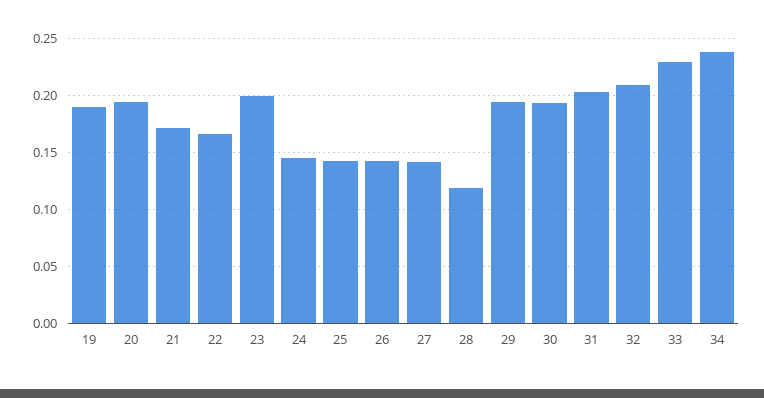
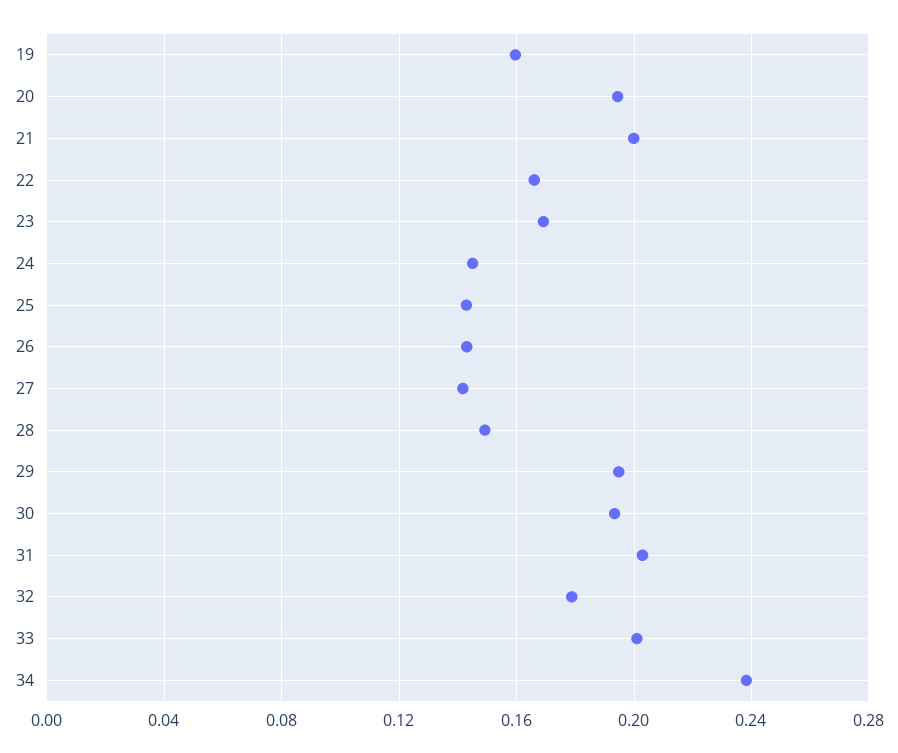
  {
-   "19": 0.19,
+   "19": 0.16,
    "20": 0.195,
-   "21": 0.17,
+   "21": 0.2,
    "22": 0.165,
-   "23": 0.2,
+   "23": 0.17,
    "24": 0.145,
    "25": 0.145,
    "26": 0.145,
    "27": 0.14,
-   "28": 0.12,
+   "28": 0.15,
    "29": 0.195,
    "30": 0.195,
    "31": 0.205,
-   "32": 0.21,
+   "32": 0.18,
-   "33": 0.23,
+   "33": 0.2,
    "34": 0.24
  }

